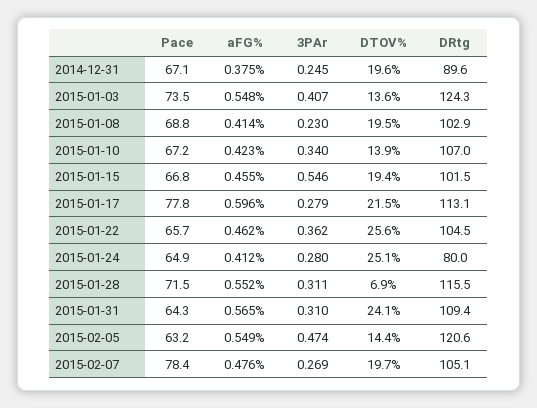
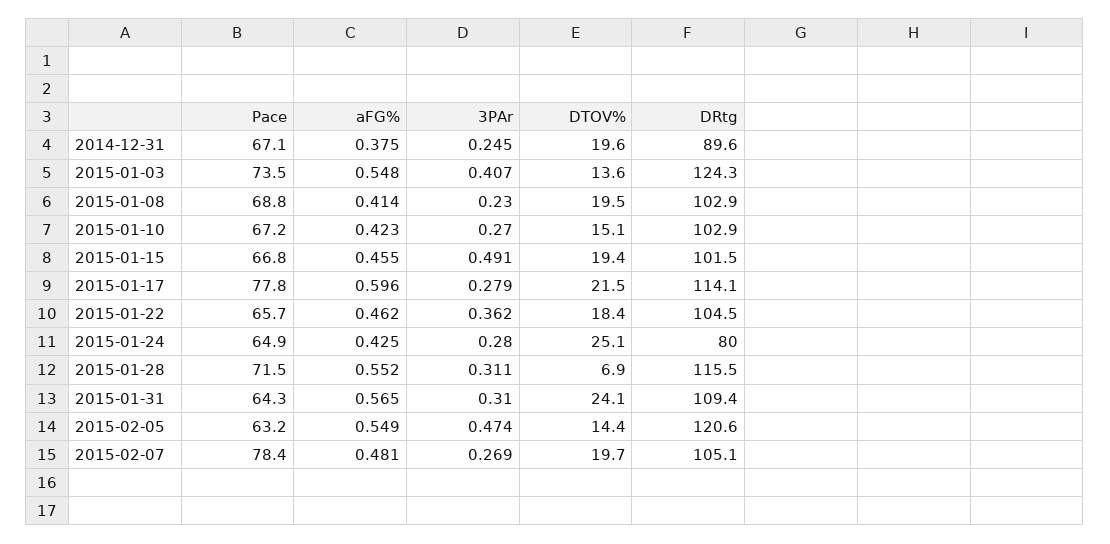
  {
    "Pace": {
      "2014-12-31": 67.1,
      "2015-01-03": 73.5,
      "2015-01-08": 68.8,
      "2015-01-10": 67.2,
      "2015-01-15": 66.8,
      "2015-01-17": 77.8,
      "2015-01-22": 65.7,
      "2015-01-24": 64.9,
      "2015-01-28": 71.5,
      "2015-01-31": 64.3,
      "2015-02-05": 63.2,
      "2015-02-07": 78.4
    },
    "aFG%": {
      "2014-12-31": 0.375,
      "2015-01-03": 0.548,
      "2015-01-08": 0.414,
      "2015-01-10": 0.423,
      "2015-01-15": 0.455,
      "2015-01-17": 0.596,
      "2015-01-22": 0.462,
-     "2015-01-24": 0.412,
+     "2015-01-24": 0.425,
      "2015-01-28": 0.552,
      "2015-01-31": 0.565,
      "2015-02-05": 0.549,
-     "2015-02-07": 0.476
+     "2015-02-07": 0.481
    },
    "3PAr": {
      "2014-12-31": 0.245,
      "2015-01-03": 0.407,
      "2015-01-08": 0.23,
-     "2015-01-10": 0.34,
+     "2015-01-10": 0.27,
-     "2015-01-15": 0.546,
+     "2015-01-15": 0.491,
      "2015-01-17": 0.279,
      "2015-01-22": 0.362,
      "2015-01-24": 0.28,
      "2015-01-28": 0.311,
      "2015-01-31": 0.31,
      "2015-02-05": 0.474,
      "2015-02-07": 0.269
    },
    "DTOV%": {
      "2014-12-31": 19.6,
      "2015-01-03": 13.6,
      "2015-01-08": 19.5,
-     "2015-01-10": 13.9,
+     "2015-01-10": 15.1,
      "2015-01-15": 19.4,
      "2015-01-17": 21.5,
-     "2015-01-22": 25.6,
+     "2015-01-22": 18.4,
      "2015-01-24": 25.1,
      "2015-01-28": 6.9,
      "2015-01-31": 24.1,
      "2015-02-05": 14.4,
      "2015-02-07": 19.7
    },
    "DRtg": {
      "2014-12-31": 89.6,
      "2015-01-03": 124.3,
      "2015-01-08": 102.9,
-     "2015-01-10": 107,
+     "2015-01-10": 102.9,
      "2015-01-15": 101.5,
-     "2015-01-17": 113.1,
+     "2015-01-17": 114.1,
      "2015-01-22": 104.5,
      "2015-01-24": 80,
      "2015-01-28": 115.5,
      "2015-01-31": 109.4,
      "2015-02-05": 120.6,
      "2015-02-07": 105.1
    }
  }

